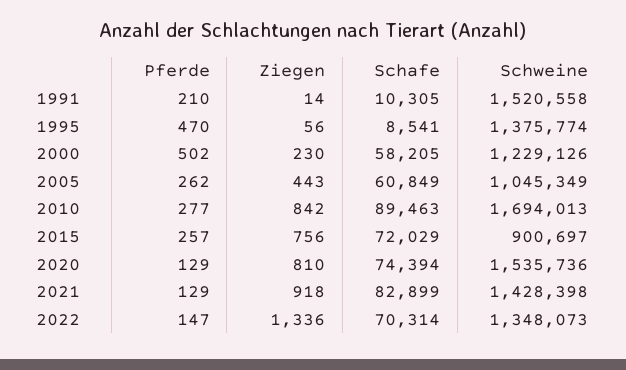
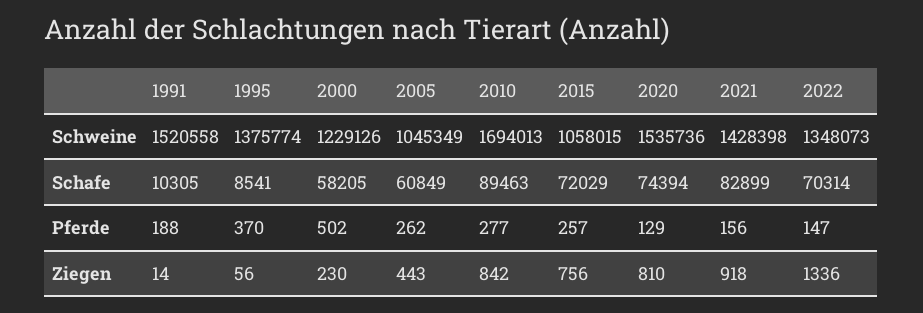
  {
    "Pferde": {
-     "1991": 210,
+     "1991": 188,
-     "1995": 470,
+     "1995": 370,
      "2000": 502,
      "2005": 262,
      "2010": 277,
      "2015": 257,
      "2020": 129,
-     "2021": 129,
+     "2021": 156,
      "2022": 147
    },
    "Ziegen": {
      "1991": 14,
      "1995": 56,
      "2000": 230,
      "2005": 443,
      "2010": 842,
      "2015": 756,
      "2020": 810,
      "2021": 918,
      "2022": 1336
    },
    "Schafe": {
      "1991": 10305,
      "1995": 8541,
      "2000": 58205,
      "2005": 60849,
      "2010": 89463,
      "2015": 72029,
      "2020": 74394,
      "2021": 82899,
      "2022": 70314
    },
    "Schweine": {
      "1991": 1520558,
      "1995": 1375774,
      "2000": 1229126,
      "2005": 1045349,
      "2010": 1694013,
-     "2015": 900697,
+     "2015": 1058015,
      "2020": 1535736,
      "2021": 1428398,
      "2022": 1348073
    }
  }

